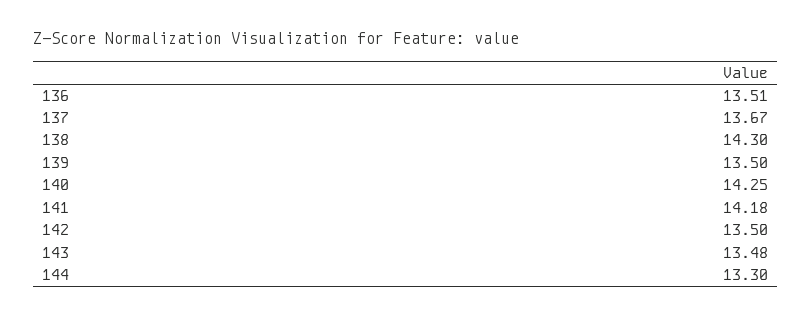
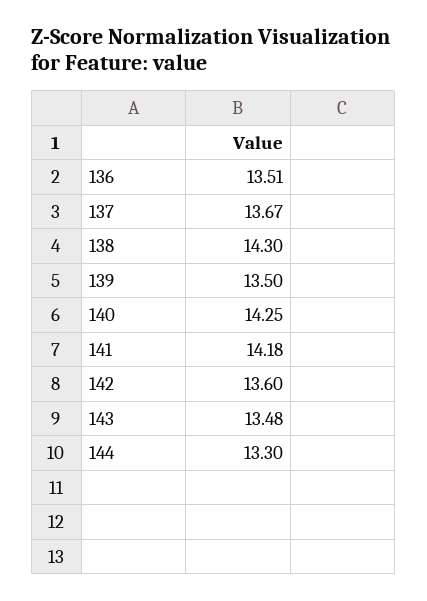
  {
    "136": 13.51,
    "137": 13.67,
    "138": 14.3,
    "139": 13.5,
    "140": 14.25,
    "141": 14.18,
-   "142": 13.5,
+   "142": 13.6,
    "143": 13.48,
    "144": 13.3
  }

